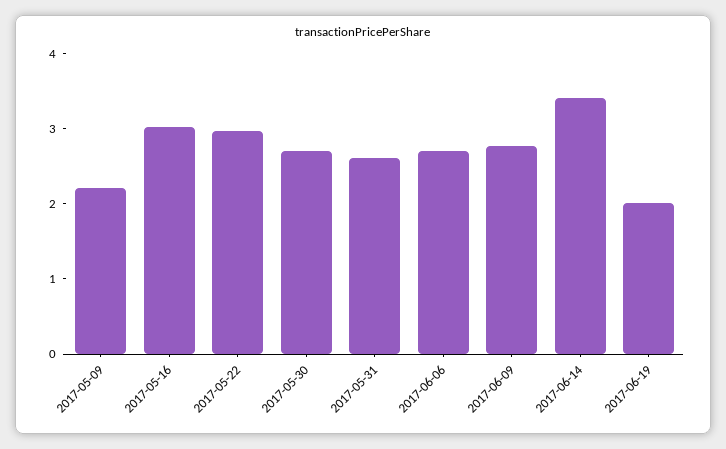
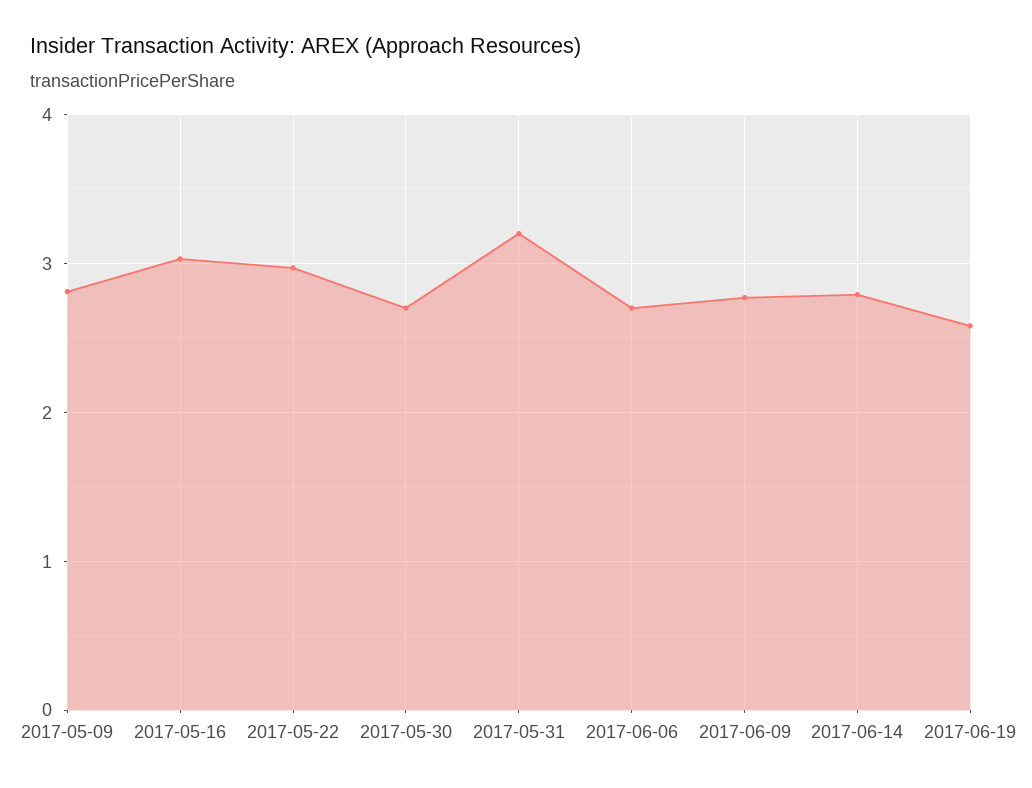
  {
-   "2017-05-09": 2.2,
+   "2017-05-09": 2.8,
    "2017-05-16": 3,
    "2017-05-22": 3,
    "2017-05-30": 2.7,
-   "2017-05-31": 2.6,
+   "2017-05-31": 3.2,
    "2017-06-06": 2.7,
    "2017-06-09": 2.8,
-   "2017-06-14": 3.4,
+   "2017-06-14": 2.8,
-   "2017-06-19": 2
+   "2017-06-19": 2.6
  }

